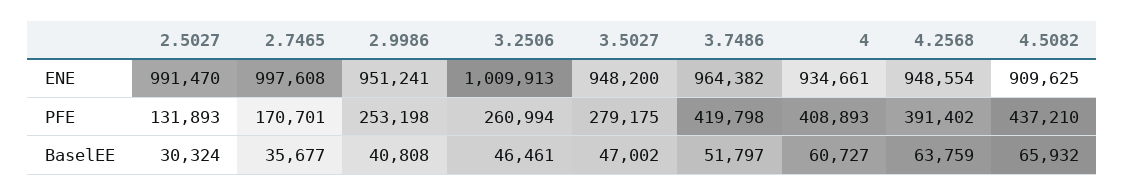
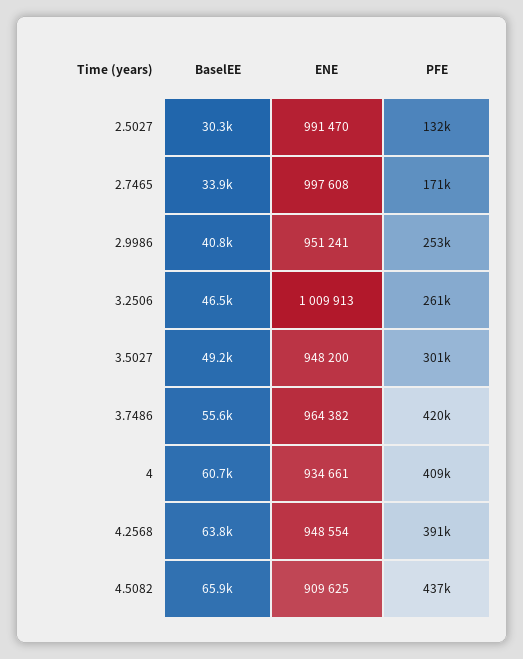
  {
    "2.5027": {
      "ENE": 991470,
      "PFE": 131893,
      "BaselEE": 30324
    },
    "2.7465": {
      "ENE": 997608,
      "PFE": 170701,
-     "BaselEE": 35677
+     "BaselEE": 33900
    },
    "2.9986": {
      "ENE": 951241,
      "PFE": 253198,
      "BaselEE": 40808
    },
    "3.2506": {
      "ENE": 1009913,
      "PFE": 260994,
      "BaselEE": 46461
    },
    "3.5027": {
      "ENE": 948200,
-     "PFE": 279175,
+     "PFE": 301000,
-     "BaselEE": 47002
+     "BaselEE": 49200
    },
    "3.7486": {
      "ENE": 964382,
      "PFE": 419798,
-     "BaselEE": 51797
+     "BaselEE": 55600
    },
    "4": {
      "ENE": 934661,
      "PFE": 408893,
      "BaselEE": 60727
    },
    "4.2568": {
      "ENE": 948554,
      "PFE": 391402,
      "BaselEE": 63759
    },
    "4.5082": {
      "ENE": 909625,
      "PFE": 437210,
      "BaselEE": 65932
    }
  }

